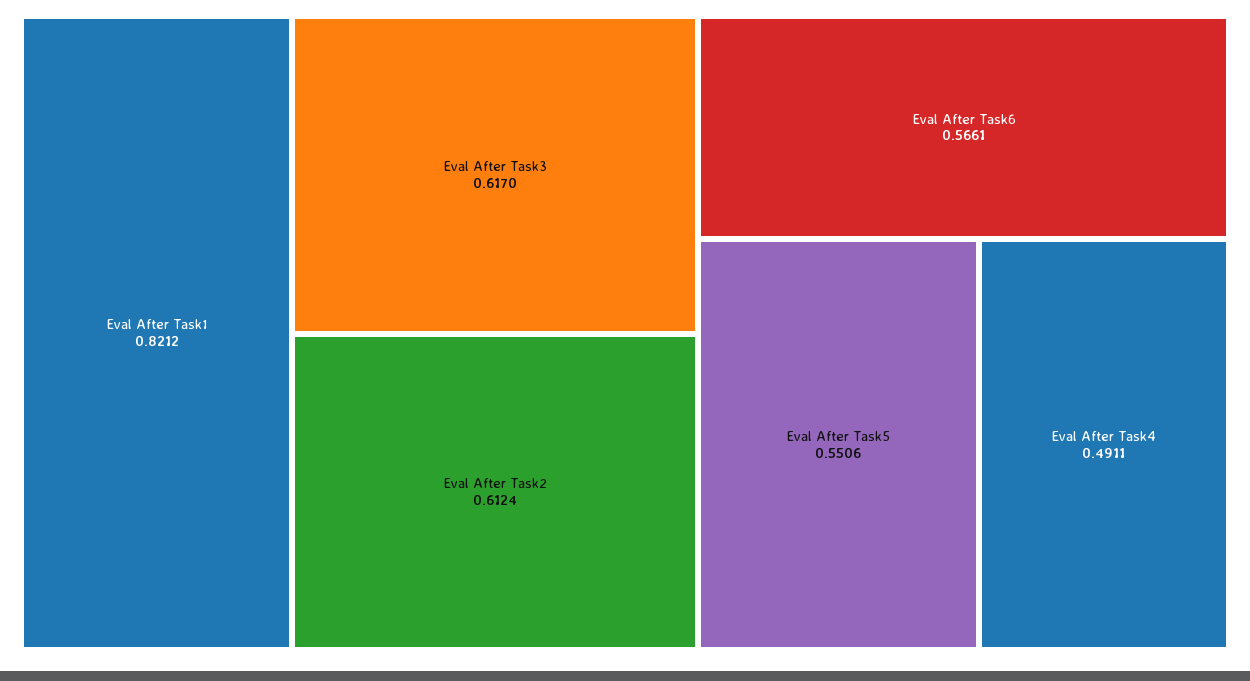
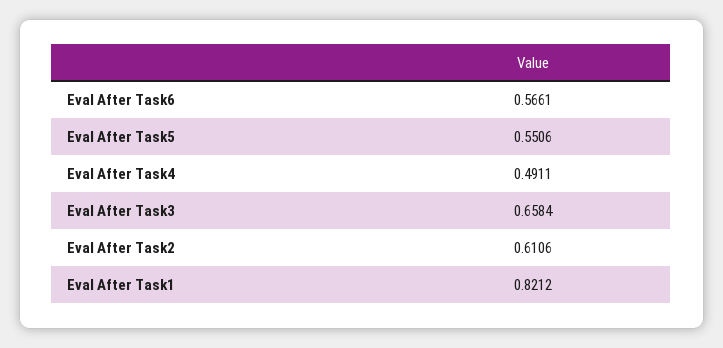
  {
    "Eval After Task1": 0.8212,
-   "Eval After Task3": 0.617,
+   "Eval After Task3": 0.6584,
-   "Eval After Task2": 0.6124,
+   "Eval After Task2": 0.6106,
    "Eval After Task6": 0.5661,
    "Eval After Task5": 0.5506,
    "Eval After Task4": 0.4911
  }

